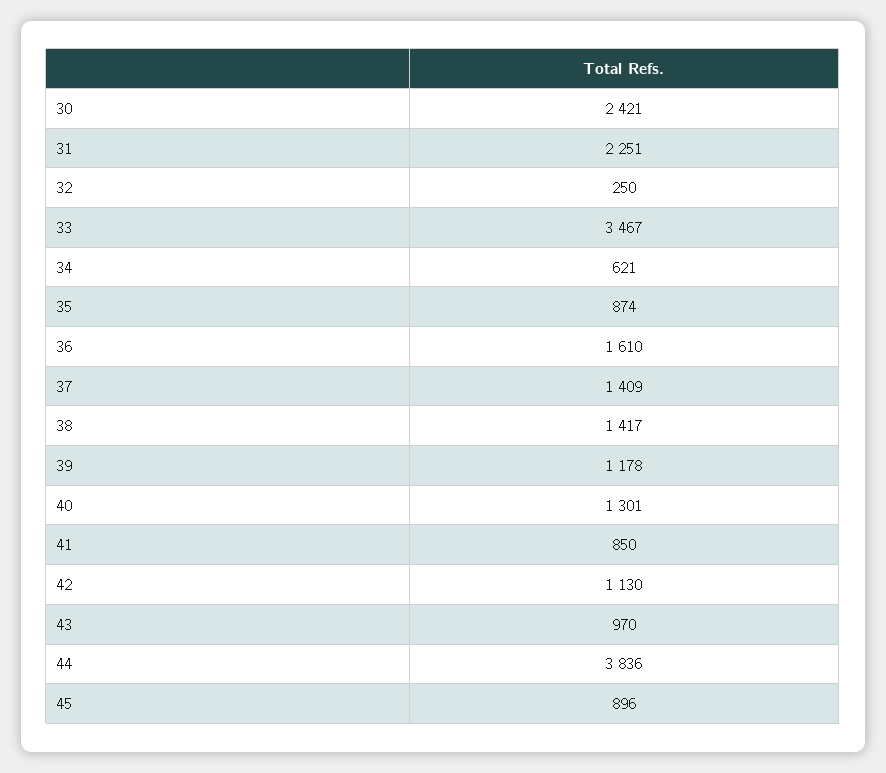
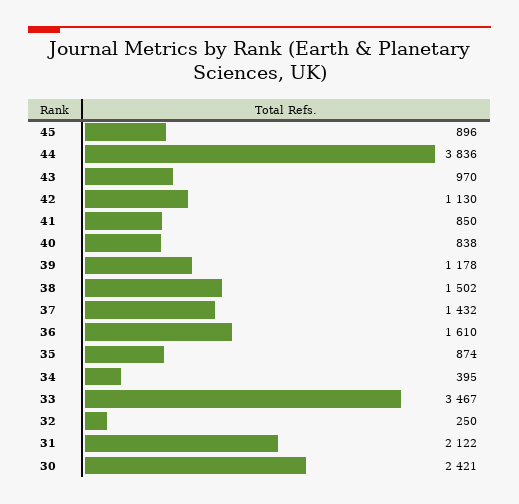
  {
    "30": 2421,
-   "31": 2251,
+   "31": 2122,
    "32": 250,
    "33": 3467,
-   "34": 621,
+   "34": 395,
    "35": 874,
    "36": 1610,
-   "37": 1409,
+   "37": 1432,
-   "38": 1417,
+   "38": 1502,
    "39": 1178,
-   "40": 1301,
+   "40": 838,
    "41": 850,
    "42": 1130,
    "43": 970,
    "44": 3836,
    "45": 896
  }

